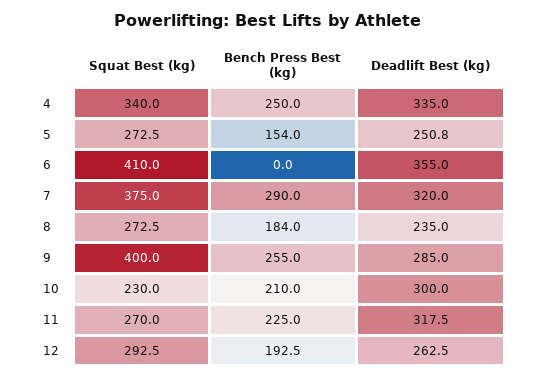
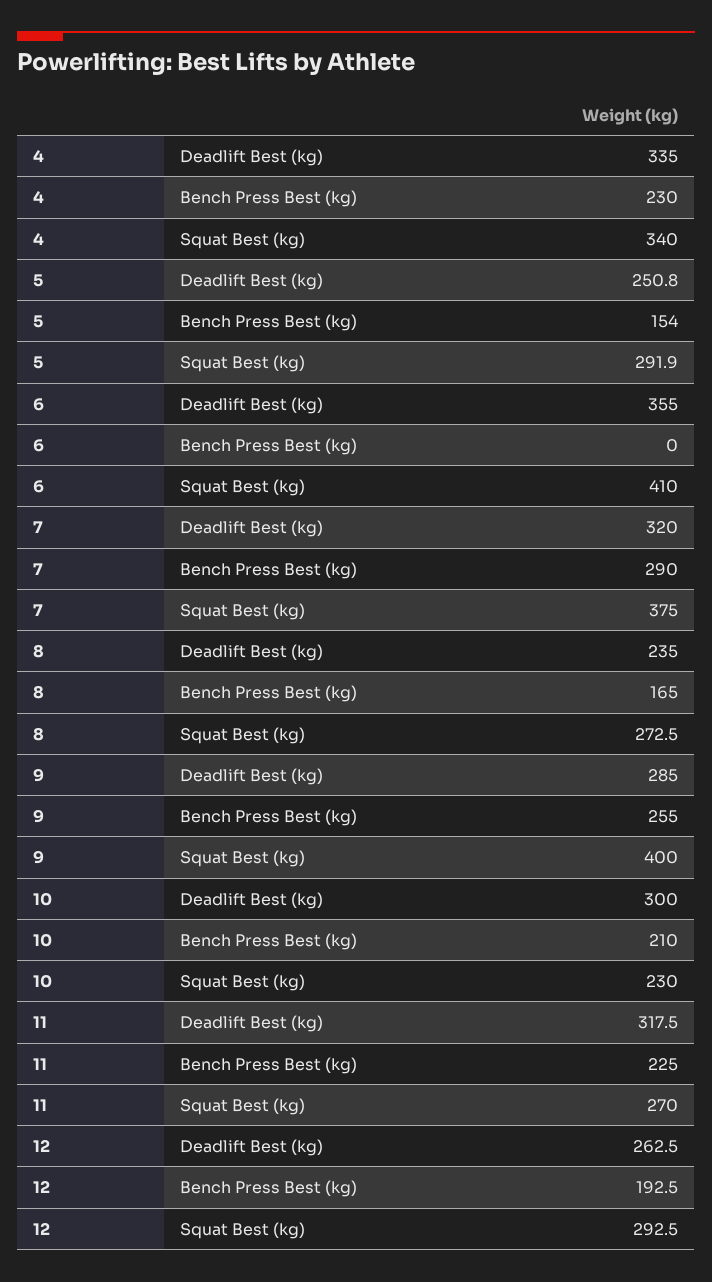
  {
    "Squat Best (kg)": {
      "4": 340,
-     "5": 272.5,
+     "5": 291.9,
      "6": 410,
      "7": 375,
      "8": 272.5,
      "9": 400,
      "10": 230,
      "11": 270,
      "12": 292.5
    },
    "Bench Press Best (kg)": {
-     "4": 250,
+     "4": 230,
      "5": 154,
      "6": 0,
      "7": 290,
-     "8": 184,
+     "8": 165,
      "9": 255,
      "10": 210,
      "11": 225,
      "12": 192.5
    },
    "Deadlift Best (kg)": {
      "4": 335,
      "5": 250.8,
      "6": 355,
      "7": 320,
      "8": 235,
      "9": 285,
      "10": 300,
      "11": 317.5,
      "12": 262.5
    }
  }

